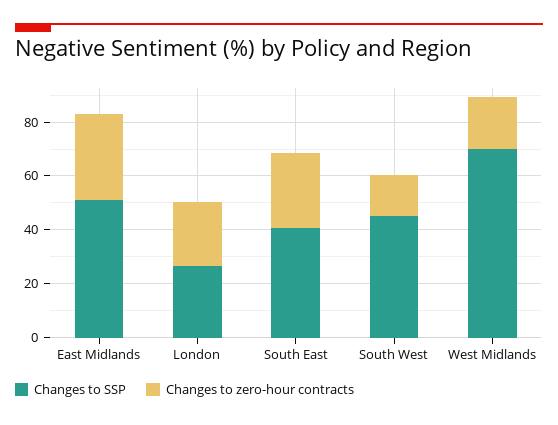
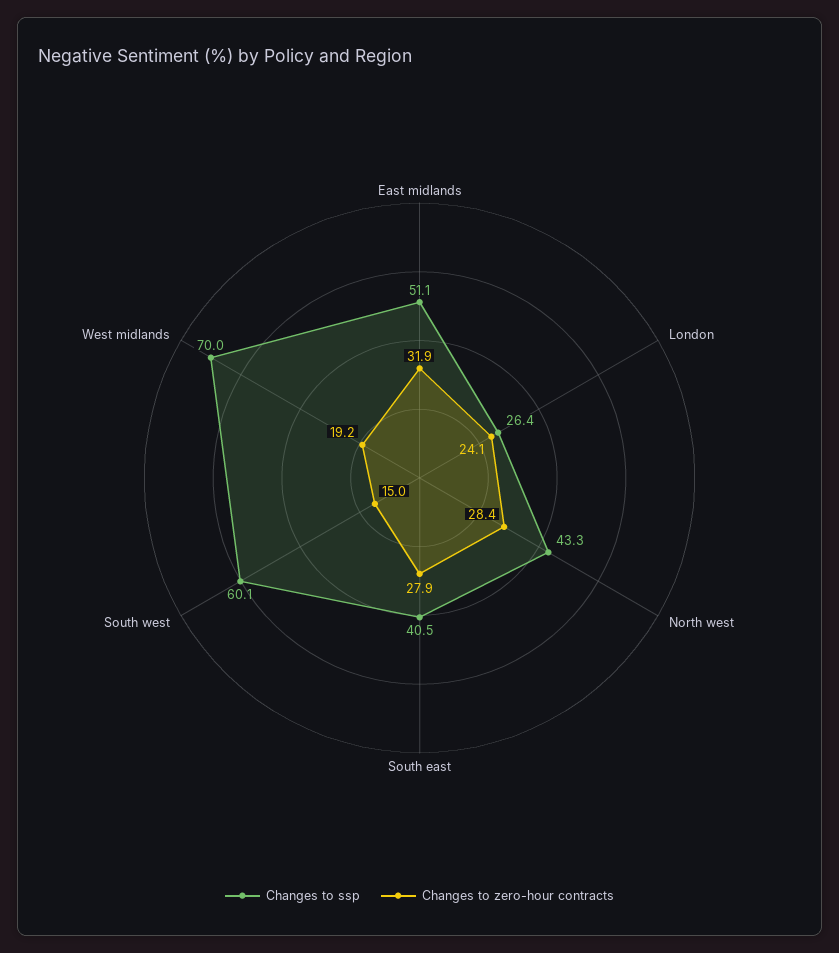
  {
    "Changes to SSP": {
      "East Midlands": 51.1,
      "London": 26.4,
      "South East": 40.5,
-     "South West": 45,
+     "South West": 60.1,
-     "West Midlands": 70
+     "West Midlands": 70,
+     "North west": 43.3
    },
    "Changes to zero-hour contracts": {
      "East Midlands": 31.9,
      "London": 24.1,
      "South East": 27.9,
      "South West": 15,
-     "West Midlands": 19.2
+     "West Midlands": 19.2,
+     "North west": 28.4
    }
  }

